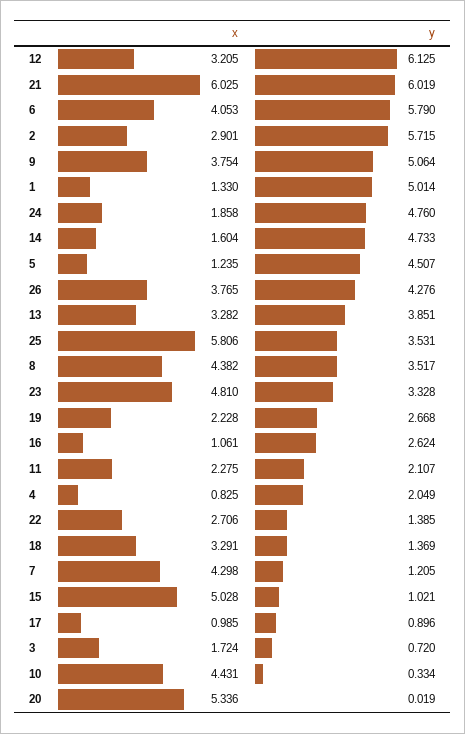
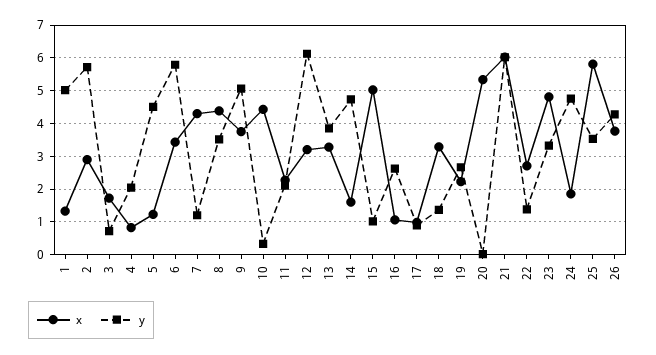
  {
    "x": {
      "12": 3.205,
      "21": 6.025,
-     "6": 4.053,
+     "6": 3.4,
      "2": 2.901,
      "9": 3.754,
      "1": 1.33,
      "24": 1.858,
      "14": 1.604,
      "5": 1.235,
      "26": 3.765,
      "13": 3.282,
      "25": 5.806,
      "8": 4.382,
      "23": 4.81,
      "19": 2.228,
      "16": 1.061,
      "11": 2.275,
      "4": 0.825,
      "22": 2.706,
      "18": 3.291,
      "7": 4.298,
      "15": 5.028,
      "17": 0.985,
      "3": 1.724,
      "10": 4.431,
      "20": 5.336
    },
    "y": {
      "12": 6.125,
      "21": 6.019,
      "6": 5.79,
      "2": 5.715,
      "9": 5.064,
      "1": 5.014,
      "24": 4.76,
      "14": 4.733,
      "5": 4.507,
      "26": 4.276,
      "13": 3.851,
      "25": 3.531,
      "8": 3.517,
      "23": 3.328,
      "19": 2.668,
      "16": 2.624,
      "11": 2.107,
      "4": 2.049,
      "22": 1.385,
      "18": 1.369,
      "7": 1.205,
      "15": 1.021,
      "17": 0.896,
      "3": 0.72,
      "10": 0.334,
      "20": 0.019
    }
  }

